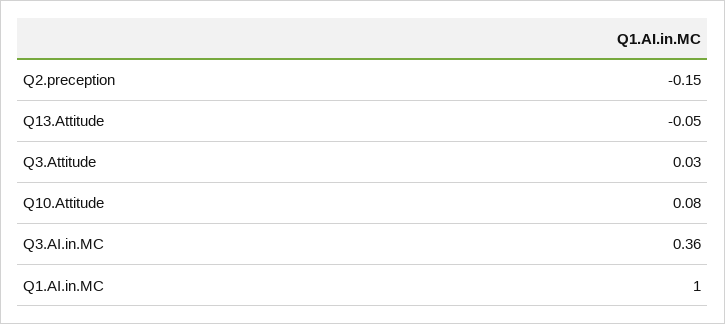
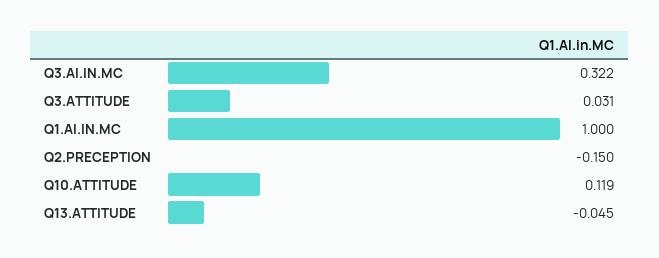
  {
    "Q2.preception": -0.15,
    "Q13.Attitude": -0.045,
    "Q3.Attitude": 0.031,
-   "Q10.Attitude": 0.08,
+   "Q10.Attitude": 0.119,
-   "Q3.AI.in.MC": 0.36,
+   "Q3.AI.in.MC": 0.322,
    "Q1.AI.in.MC": 1
  }

